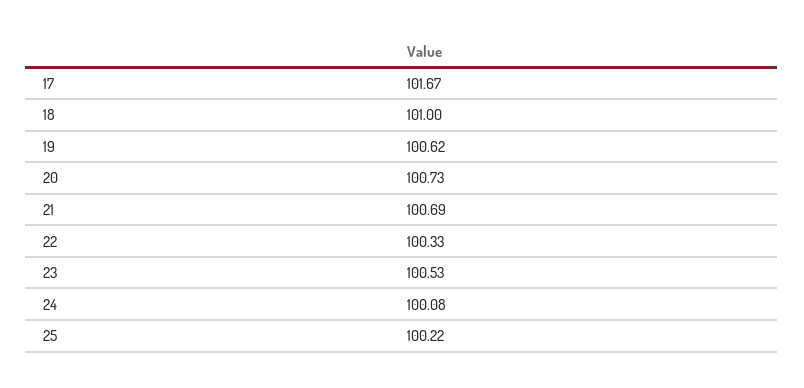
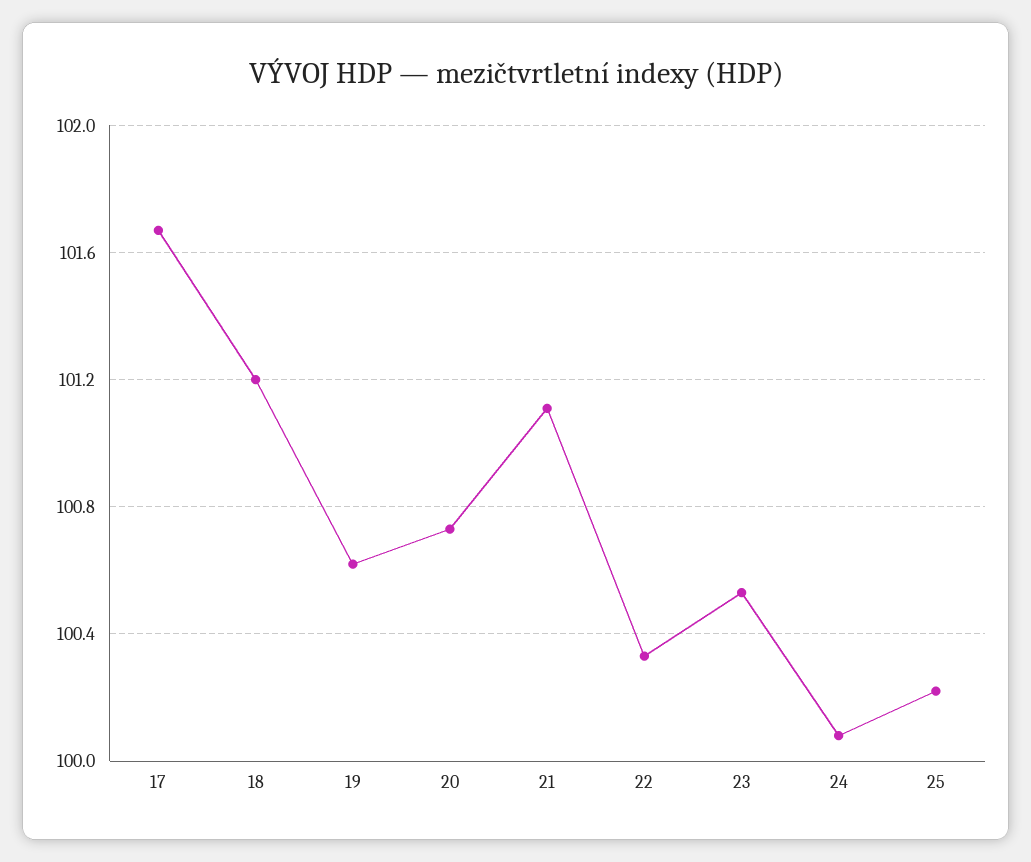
  {
    "17": 101.67,
-   "18": 101,
+   "18": 101.2,
    "19": 100.62,
    "20": 100.73,
-   "21": 100.69,
+   "21": 101.1,
    "22": 100.33,
    "23": 100.53,
    "24": 100.08,
    "25": 100.22
  }

